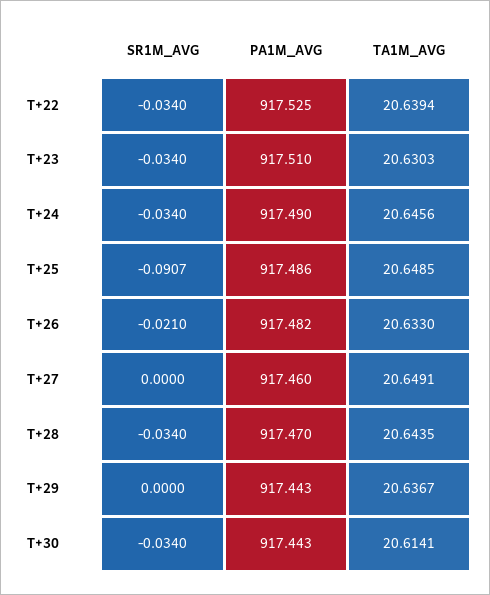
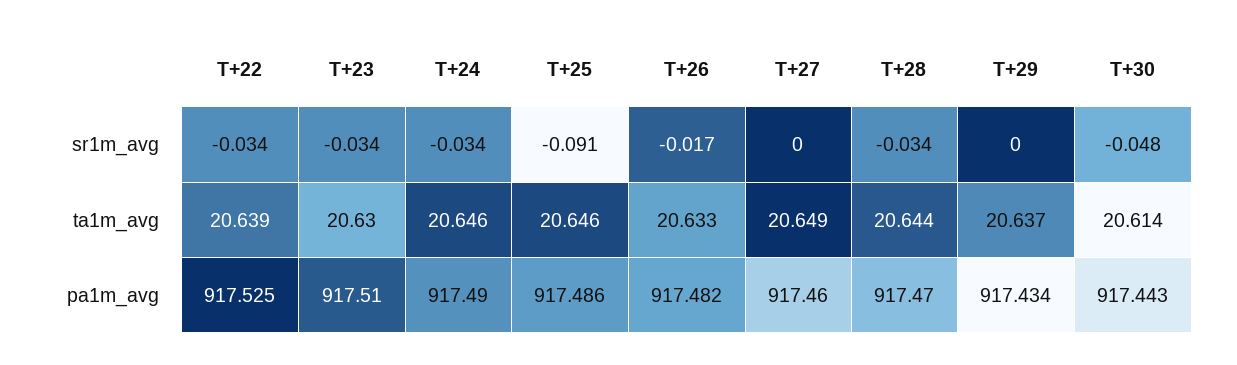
  {
    "SR1M_AVG": {
      "T+22": -0.034,
      "T+23": -0.034,
      "T+24": -0.034,
      "T+25": -0.0907,
-     "T+26": -0.021,
+     "T+26": -0.017,
      "T+27": 0,
      "T+28": -0.034,
      "T+29": 0,
-     "T+30": -0.034
+     "T+30": -0.048
    },
    "PA1M_AVG": {
      "T+22": 917.525,
      "T+23": 917.51,
      "T+24": 917.49,
      "T+25": 917.486,
      "T+26": 917.482,
      "T+27": 917.46,
      "T+28": 917.47,
-     "T+29": 917.443,
+     "T+29": 917.434,
      "T+30": 917.443
    },
    "TA1M_AVG": {
      "T+22": 20.6394,
      "T+23": 20.6303,
      "T+24": 20.6456,
-     "T+25": 20.6485,
+     "T+25": 20.646,
      "T+26": 20.633,
      "T+27": 20.6491,
      "T+28": 20.6435,
      "T+29": 20.6367,
      "T+30": 20.6141
    }
  }

